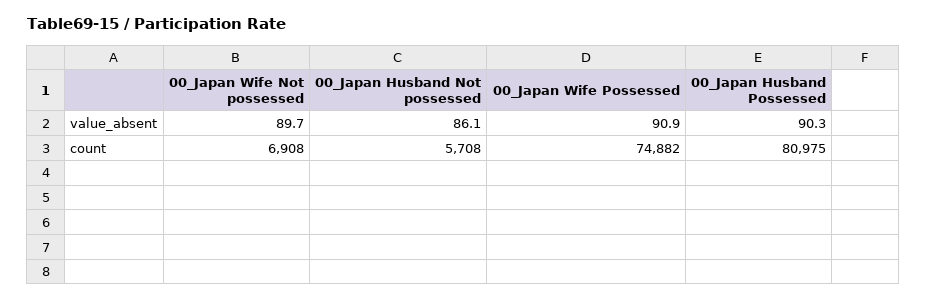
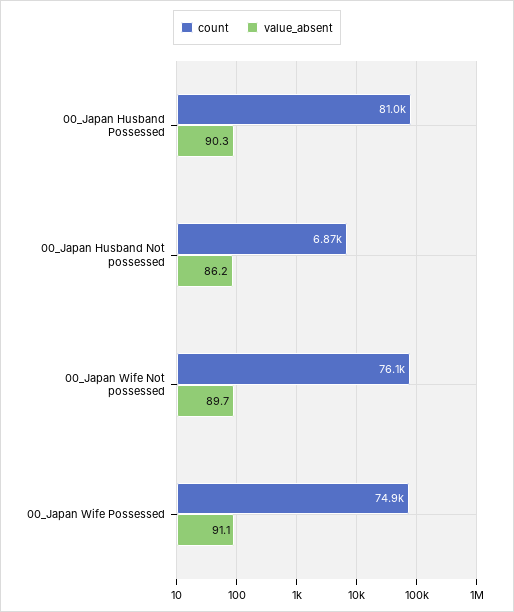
  {
    "value_absent": {
      "00_Japan Wife Not possessed": 89.7,
-     "00_Japan Husband Not possessed": 86.1,
+     "00_Japan Husband Not possessed": 86.2,
-     "00_Japan Wife Possessed": 90.9,
+     "00_Japan Wife Possessed": 91.1,
      "00_Japan Husband Possessed": 90.3
    },
    "count": {
-     "00_Japan Wife Not possessed": 6908,
+     "00_Japan Wife Not possessed": 76100,
-     "00_Japan Husband Not possessed": 5708,
+     "00_Japan Husband Not possessed": 6870,
      "00_Japan Wife Possessed": 74882,
      "00_Japan Husband Possessed": 80975
    }
  }

